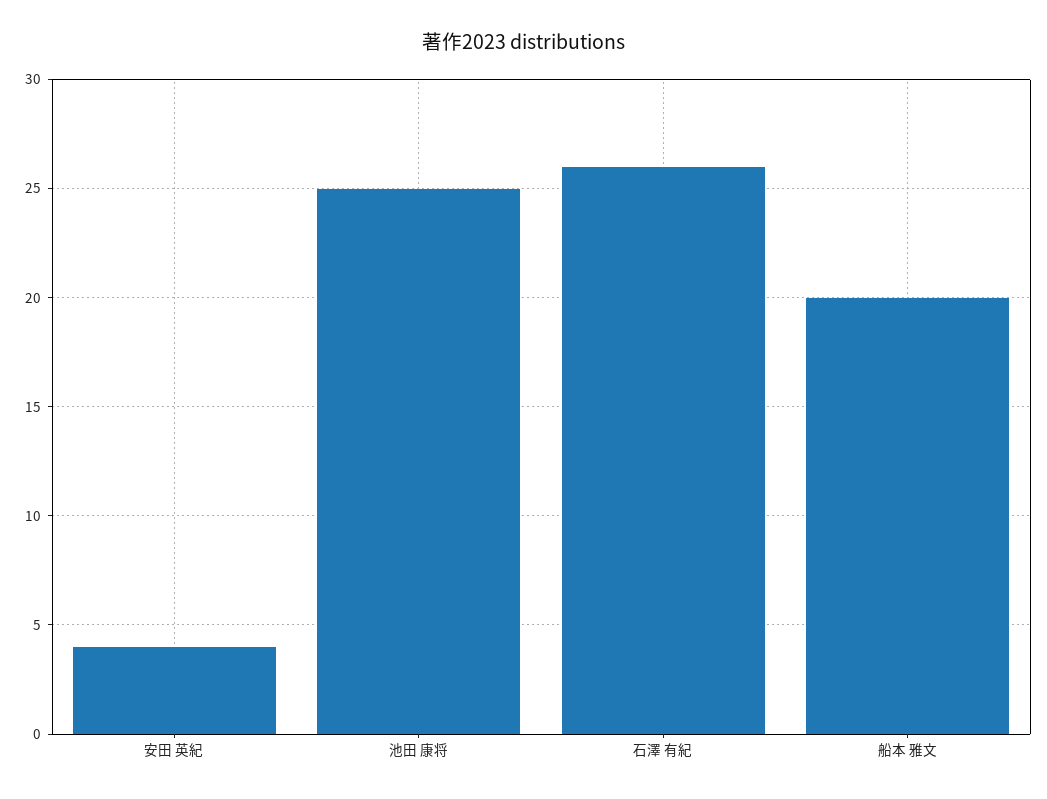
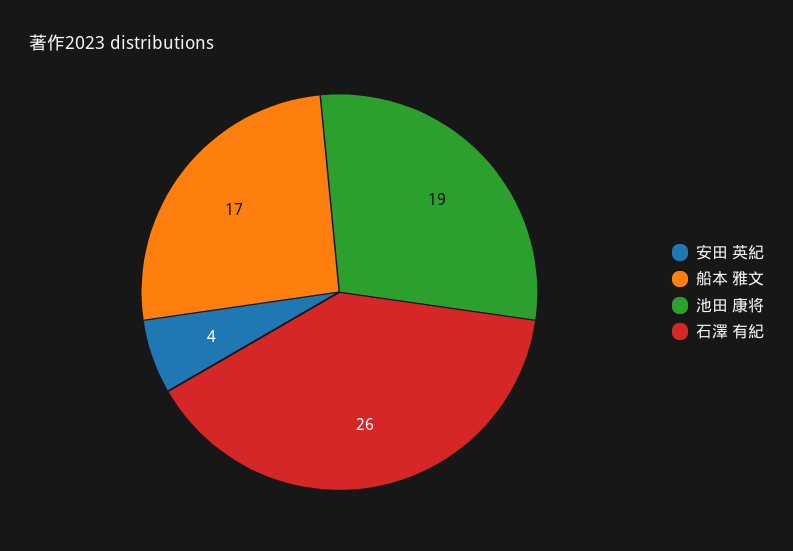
  {
    "安田 英紀": 4,
-   "池田 康将": 25,
+   "池田 康将": 19,
    "石澤 有紀": 26,
-   "船本 雅文": 20
+   "船本 雅文": 17
  }

